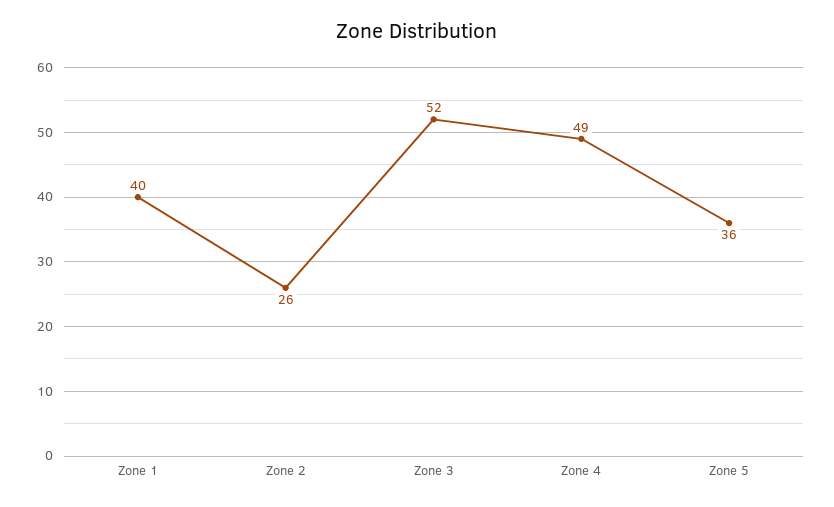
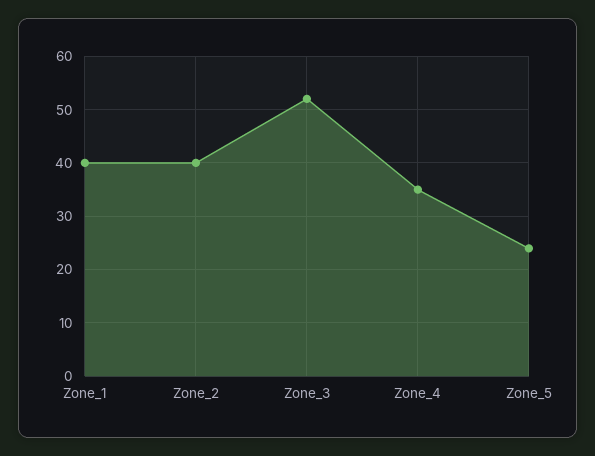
  {
    "Zone 1": 40,
-   "Zone 2": 26,
+   "Zone 2": 40,
    "Zone 3": 52,
-   "Zone 4": 49,
+   "Zone 4": 35,
-   "Zone 5": 36
+   "Zone 5": 25
  }

